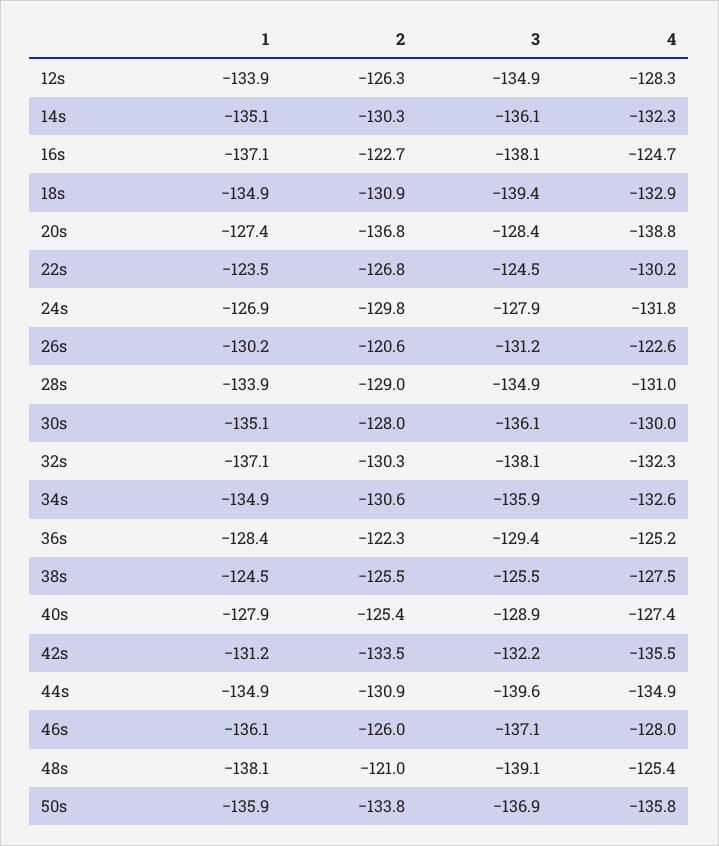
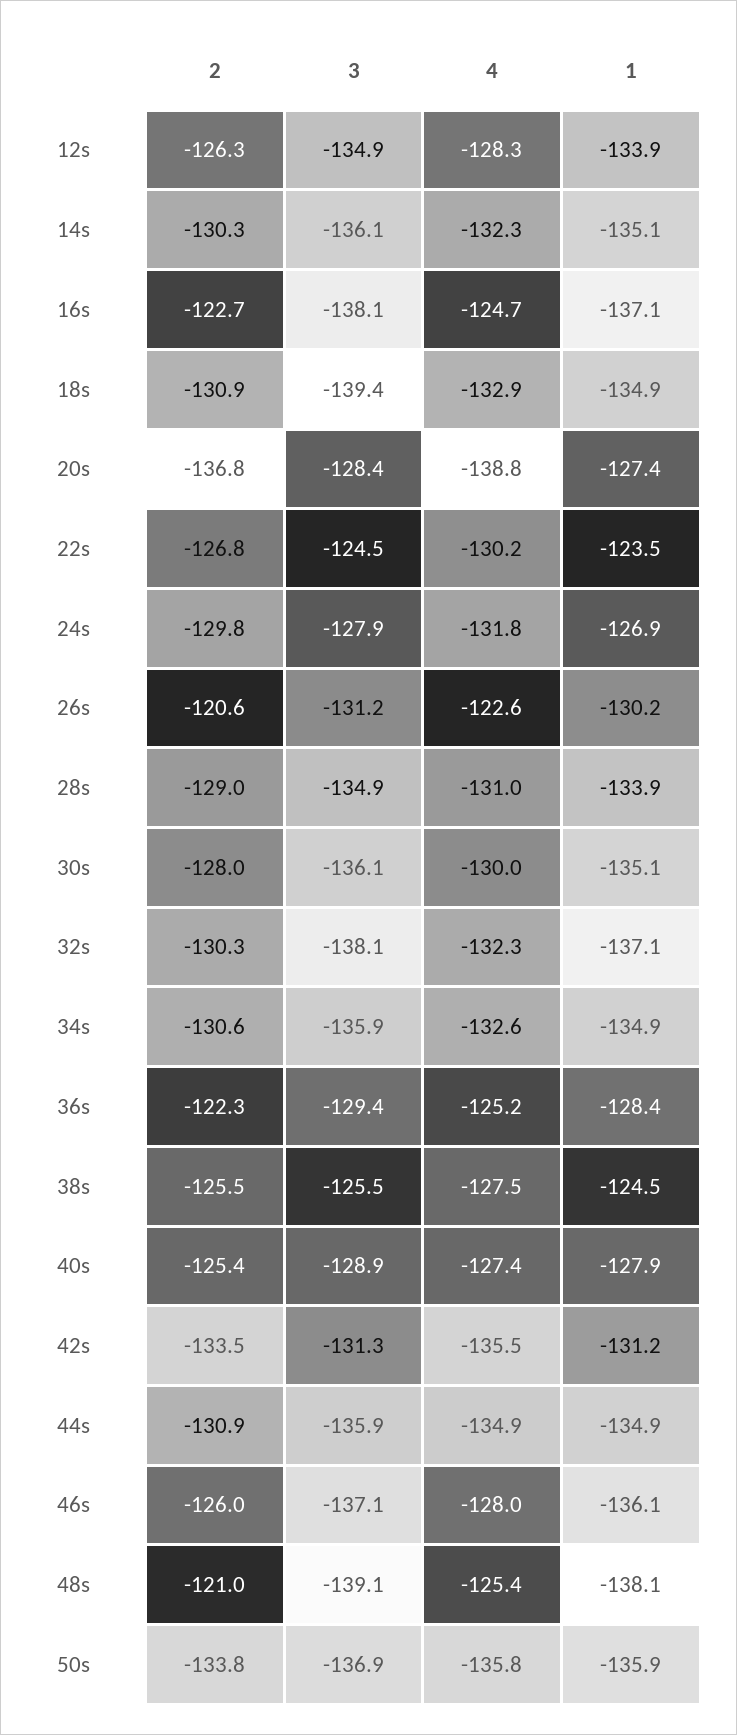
  {
    "1": {
      "12s": -133.9,
      "14s": -135.1,
      "16s": -137.1,
      "18s": -134.9,
      "20s": -127.4,
      "22s": -123.5,
      "24s": -126.9,
      "26s": -130.2,
      "28s": -133.9,
      "30s": -135.1,
      "32s": -137.1,
      "34s": -134.9,
      "36s": -128.4,
      "38s": -124.5,
      "40s": -127.9,
      "42s": -131.2,
      "44s": -134.9,
      "46s": -136.1,
      "48s": -138.1,
      "50s": -135.9
    },
    "2": {
      "12s": -126.3,
      "14s": -130.3,
      "16s": -122.7,
      "18s": -130.9,
      "20s": -136.8,
      "22s": -126.8,
      "24s": -129.8,
      "26s": -120.6,
      "28s": -129,
      "30s": -128,
      "32s": -130.3,
      "34s": -130.6,
      "36s": -122.3,
      "38s": -125.5,
      "40s": -125.4,
      "42s": -133.5,
      "44s": -130.9,
      "46s": -126,
      "48s": -121,
      "50s": -133.8
    },
    "3": {
      "12s": -134.9,
      "14s": -136.1,
      "16s": -138.1,
      "18s": -139.4,
      "20s": -128.4,
      "22s": -124.5,
      "24s": -127.9,
      "26s": -131.2,
      "28s": -134.9,
      "30s": -136.1,
      "32s": -138.1,
      "34s": -135.9,
      "36s": -129.4,
      "38s": -125.5,
      "40s": -128.9,
-     "42s": -132.2,
+     "42s": -131.3,
-     "44s": -139.6,
+     "44s": -135.9,
      "46s": -137.1,
      "48s": -139.1,
      "50s": -136.9
    },
    "4": {
      "12s": -128.3,
      "14s": -132.3,
      "16s": -124.7,
      "18s": -132.9,
      "20s": -138.8,
      "22s": -130.2,
      "24s": -131.8,
      "26s": -122.6,
      "28s": -131,
      "30s": -130,
      "32s": -132.3,
      "34s": -132.6,
      "36s": -125.2,
      "38s": -127.5,
      "40s": -127.4,
      "42s": -135.5,
      "44s": -134.9,
      "46s": -128,
      "48s": -125.4,
      "50s": -135.8
    }
  }

